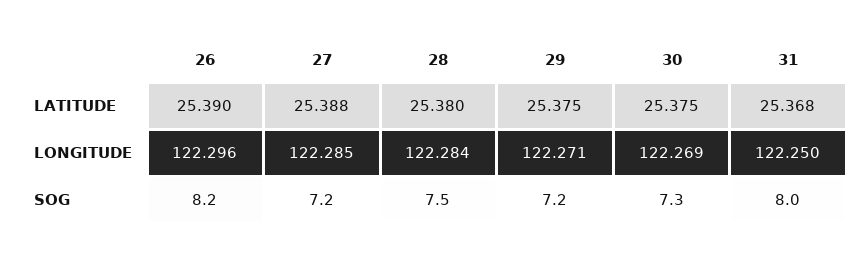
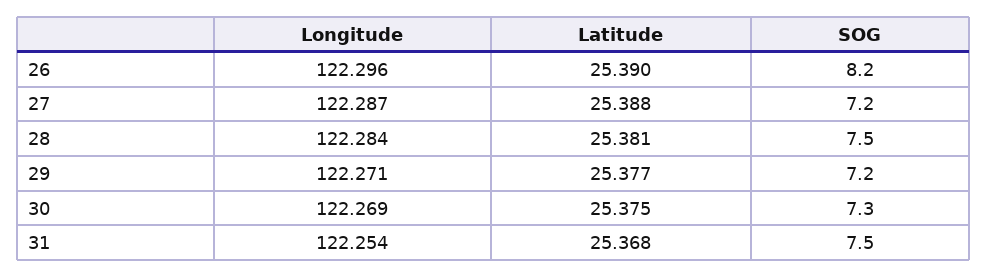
  {
    "26": {
      "LATITUDE": 25.39,
      "LONGITUDE": 122.296,
      "SOG": 8.2
    },
    "27": {
      "LATITUDE": 25.388,
-     "LONGITUDE": 122.285,
+     "LONGITUDE": 122.287,
      "SOG": 7.2
    },
    "28": {
-     "LATITUDE": 25.38,
+     "LATITUDE": 25.381,
      "LONGITUDE": 122.284,
      "SOG": 7.5
    },
    "29": {
-     "LATITUDE": 25.375,
+     "LATITUDE": 25.377,
      "LONGITUDE": 122.271,
      "SOG": 7.2
    },
    "30": {
      "LATITUDE": 25.375,
      "LONGITUDE": 122.269,
      "SOG": 7.3
    },
    "31": {
      "LATITUDE": 25.368,
-     "LONGITUDE": 122.25,
+     "LONGITUDE": 122.254,
-     "SOG": 8
+     "SOG": 7.5
    }
  }

